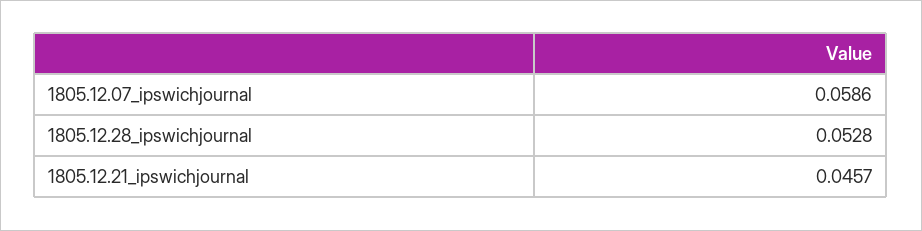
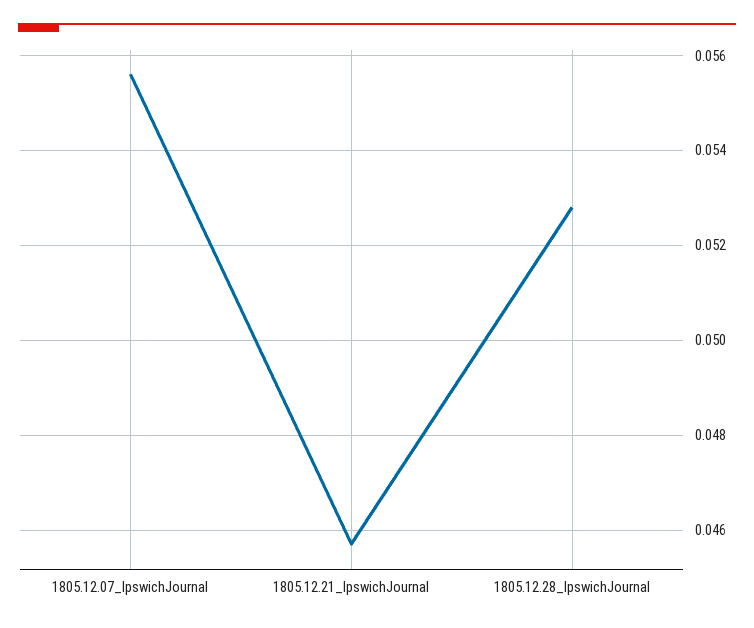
  {
-   "1805.12.07_ipswichjournal": 0.0586,
+   "1805.12.07_ipswichjournal": 0.0555,
    "1805.12.28_ipswichjournal": 0.0528,
    "1805.12.21_ipswichjournal": 0.0457
  }

